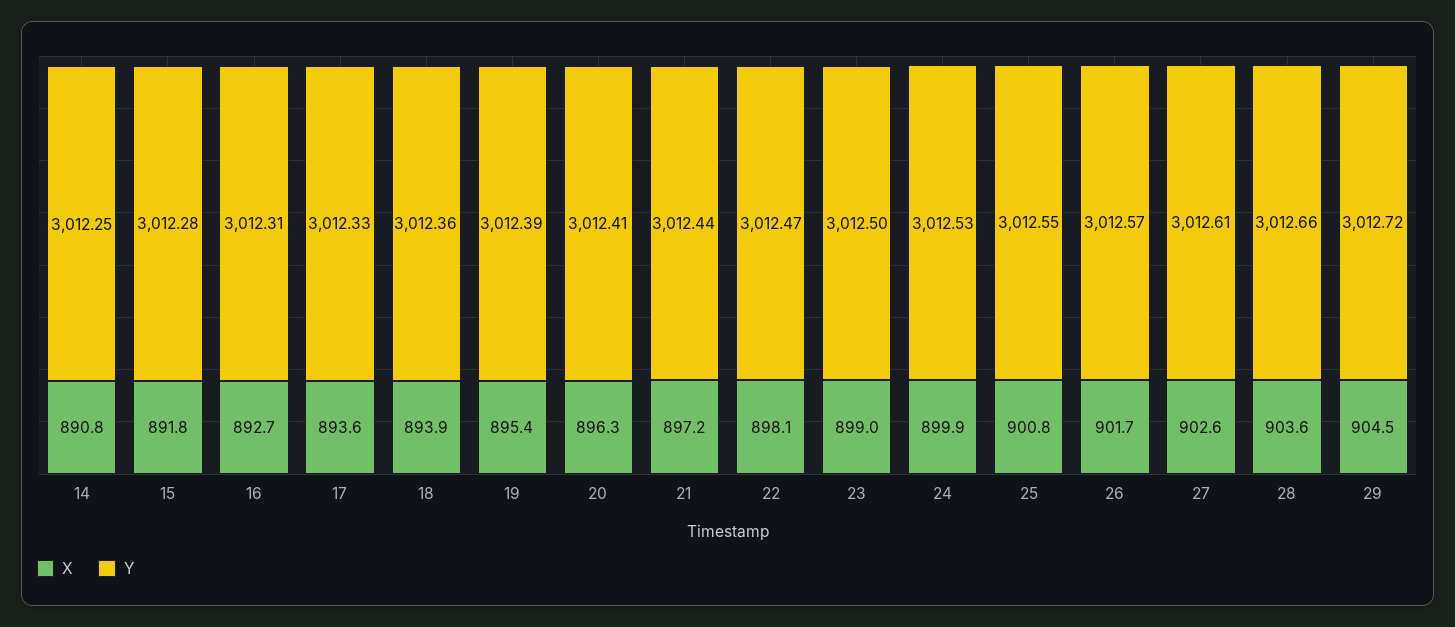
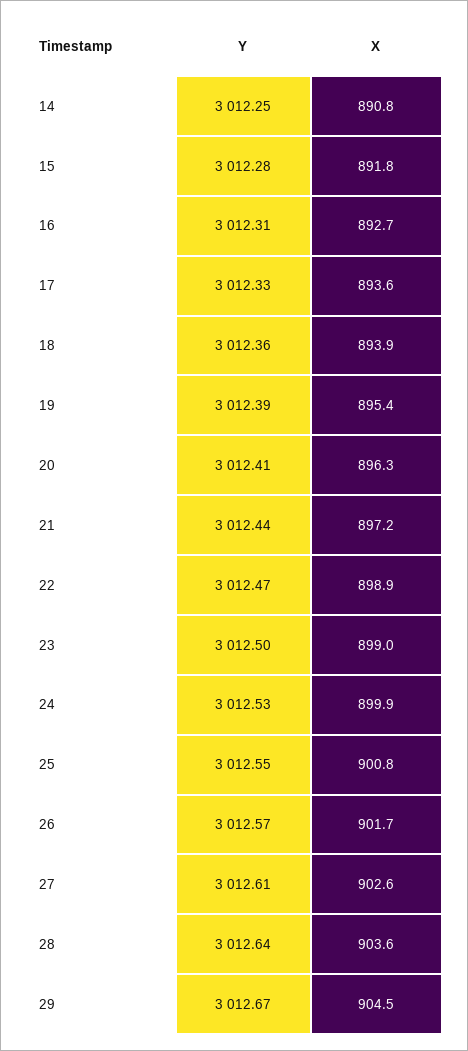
  {
    "X": {
      "14": 890.8,
      "15": 891.8,
      "16": 892.7,
      "17": 893.6,
      "18": 893.9,
      "19": 895.4,
      "20": 896.3,
      "21": 897.2,
-     "22": 898.1,
+     "22": 898.9,
      "23": 899,
      "24": 899.9,
      "25": 900.8,
      "26": 901.7,
      "27": 902.6,
      "28": 903.6,
      "29": 904.5
    },
    "Y": {
      "14": 3012.25,
      "15": 3012.28,
      "16": 3012.31,
      "17": 3012.33,
      "18": 3012.36,
      "19": 3012.39,
      "20": 3012.41,
      "21": 3012.44,
      "22": 3012.47,
      "23": 3012.5,
      "24": 3012.53,
      "25": 3012.55,
      "26": 3012.57,
      "27": 3012.61,
-     "28": 3012.66,
+     "28": 3012.64,
-     "29": 3012.72
+     "29": 3012.67
    }
  }

